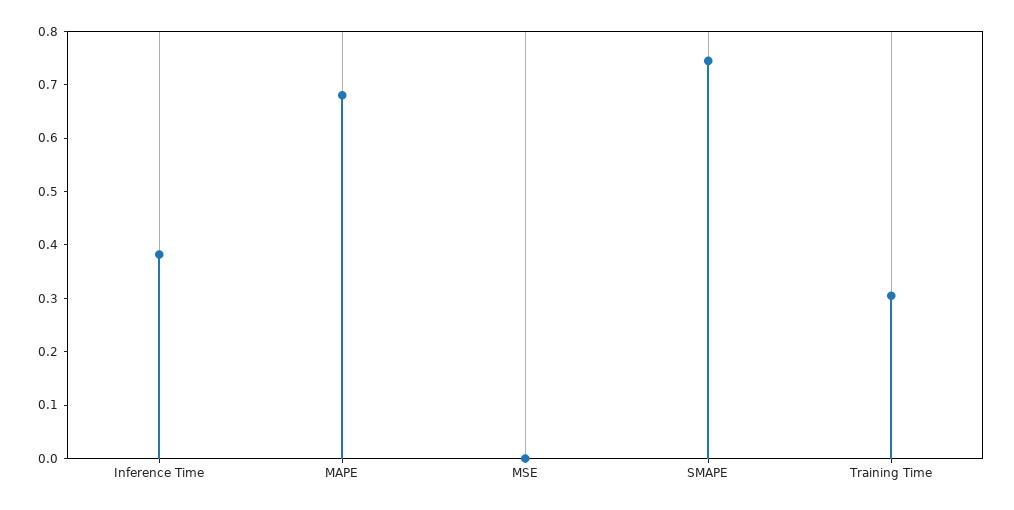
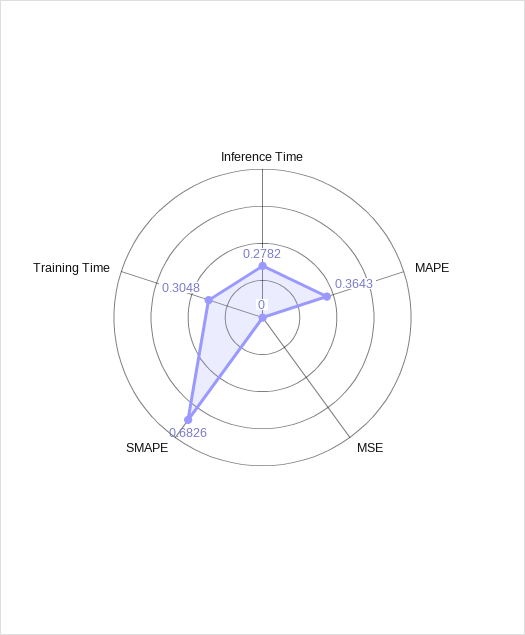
  {
-   "Inference Time": 0.38,
+   "Inference Time": 0.2782,
-   "MAPE": 0.68,
+   "MAPE": 0.3643,
    "MSE": 0,
-   "SMAPE": 0.74,
+   "SMAPE": 0.6826,
    "Training Time": 0.3048
  }

